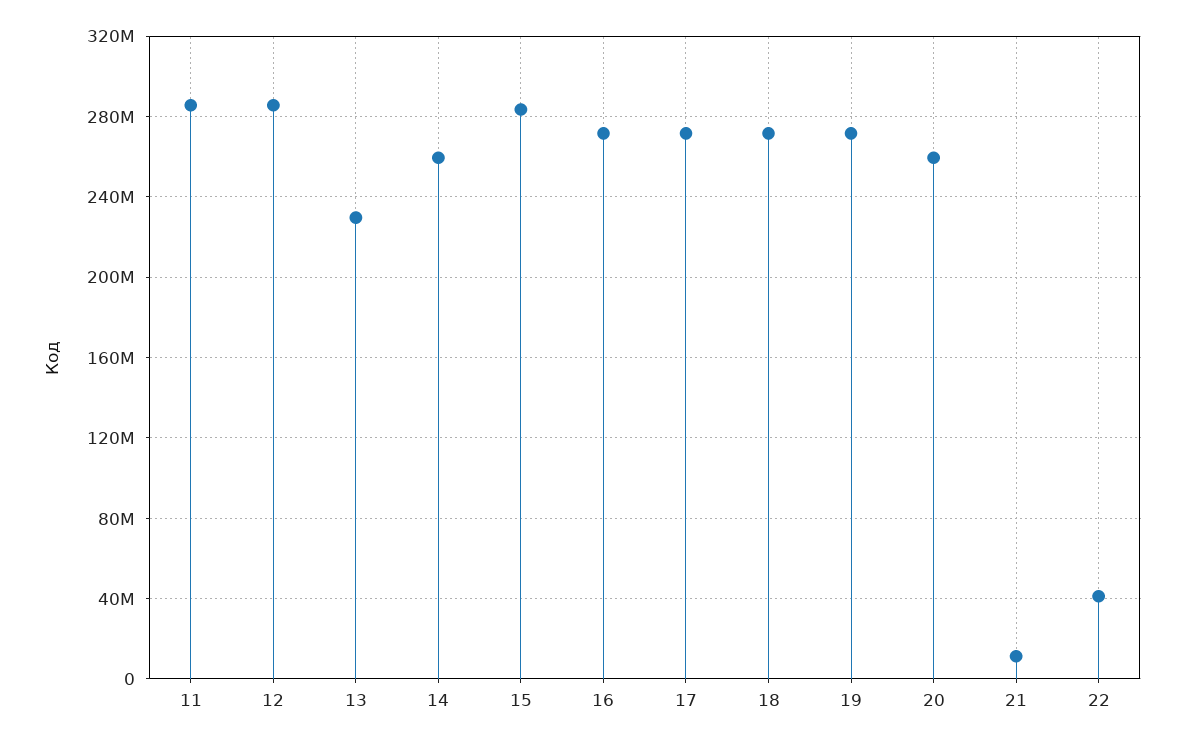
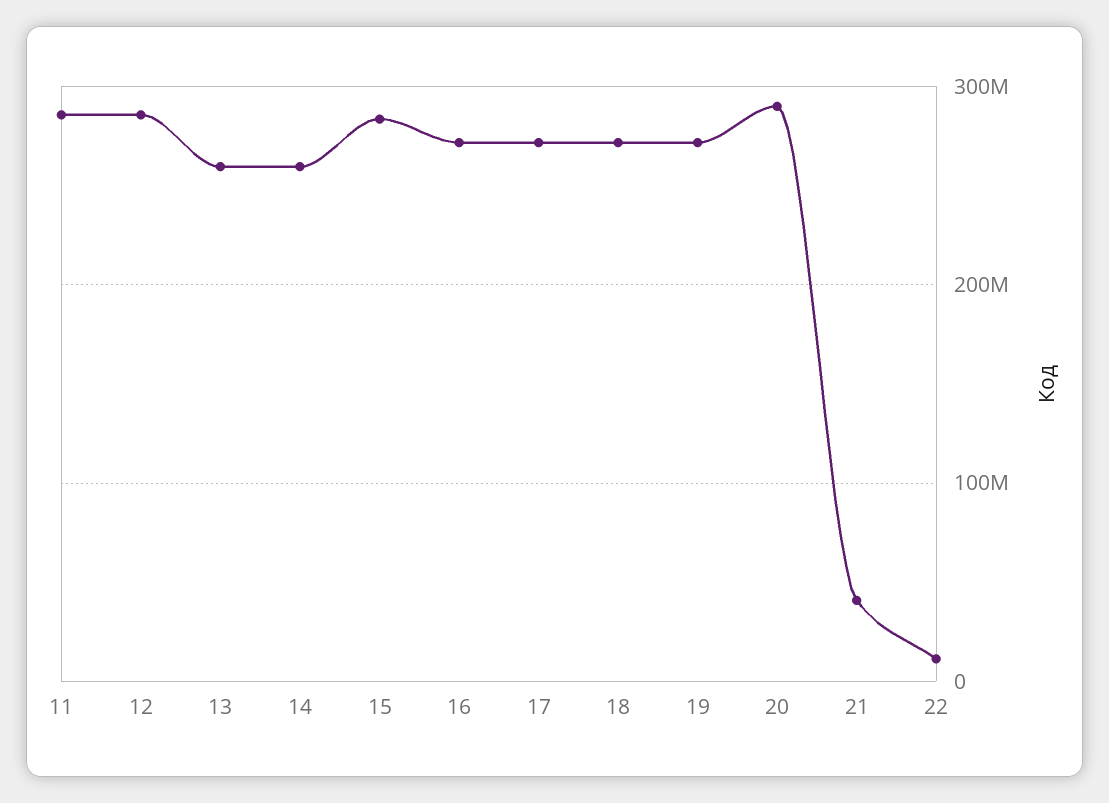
  {
    "11": 285000000,
    "12": 285000000,
-   "13": 230000000,
+   "13": 260000000,
    "14": 260000000,
    "15": 285000000,
    "16": 270000000,
    "17": 270000000,
    "18": 270000000,
    "19": 270000000,
-   "20": 260000000,
+   "20": 290000000,
-   "21": 10000000,
+   "21": 40000000,
-   "22": 40000000
+   "22": 10000000
  }

